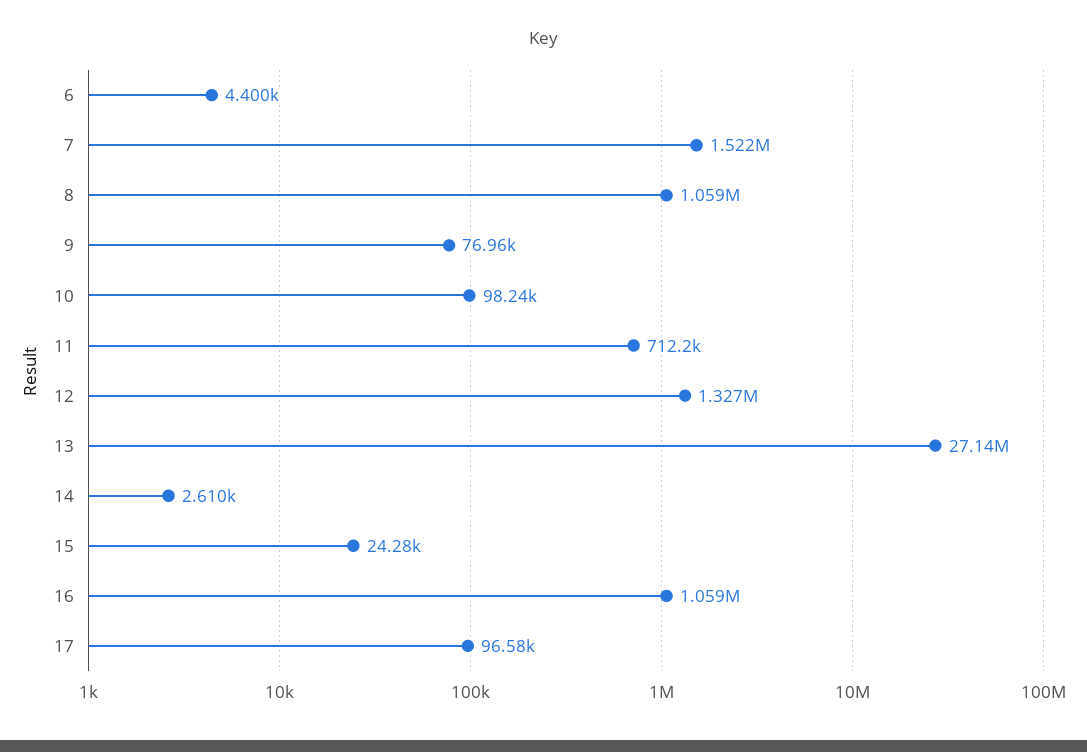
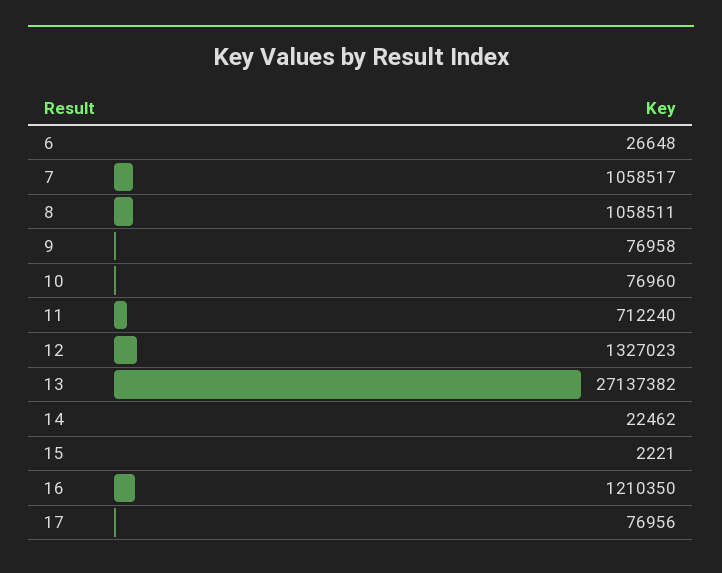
  {
-   "6": 4400,
+   "6": 26648,
-   "7": 1522000,
+   "7": 1058517,
    "8": 1058511,
    "9": 76958,
-   "10": 98240,
+   "10": 76960,
    "11": 712240,
    "12": 1327023,
    "13": 27137382,
-   "14": 2610,
+   "14": 22462,
-   "15": 24280,
+   "15": 2221,
-   "16": 1059000,
+   "16": 1210350,
-   "17": 96580
+   "17": 76956
  }

